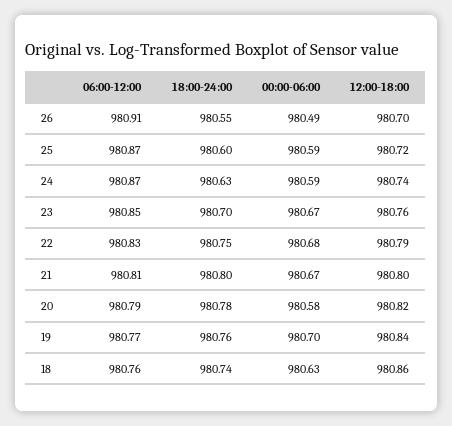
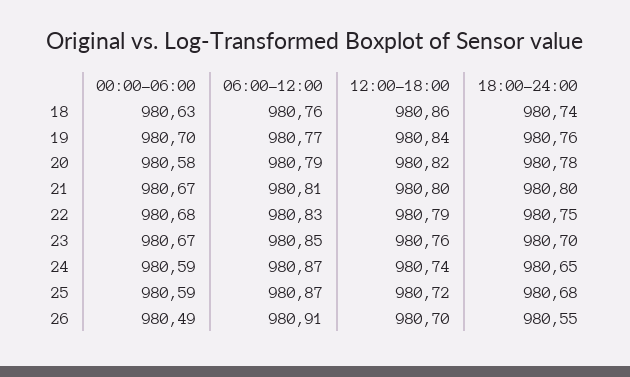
  {
    "06:00-12:00": {
      "26": 980.91,
      "25": 980.87,
      "24": 980.87,
      "23": 980.85,
      "22": 980.83,
      "21": 980.81,
      "20": 980.79,
      "19": 980.77,
      "18": 980.76
    },
    "18:00-24:00": {
      "26": 980.55,
-     "25": 980.6,
+     "25": 980.68,
-     "24": 980.63,
+     "24": 980.65,
      "23": 980.7,
      "22": 980.75,
      "21": 980.8,
      "20": 980.78,
      "19": 980.76,
      "18": 980.74
    },
    "00:00-06:00": {
      "26": 980.49,
      "25": 980.59,
      "24": 980.59,
      "23": 980.67,
      "22": 980.68,
      "21": 980.67,
      "20": 980.58,
      "19": 980.7,
      "18": 980.63
    },
    "12:00-18:00": {
      "26": 980.7,
      "25": 980.72,
      "24": 980.74,
      "23": 980.76,
      "22": 980.79,
      "21": 980.8,
      "20": 980.82,
      "19": 980.84,
      "18": 980.86
    }
  }

